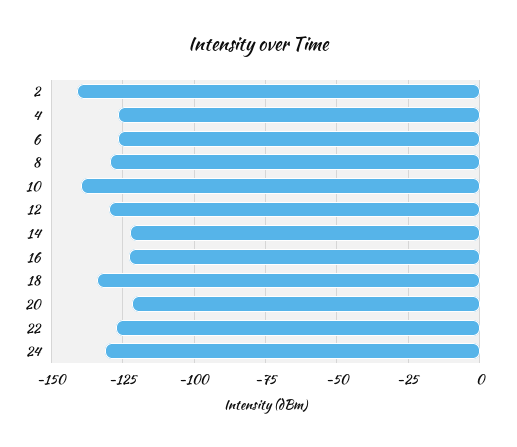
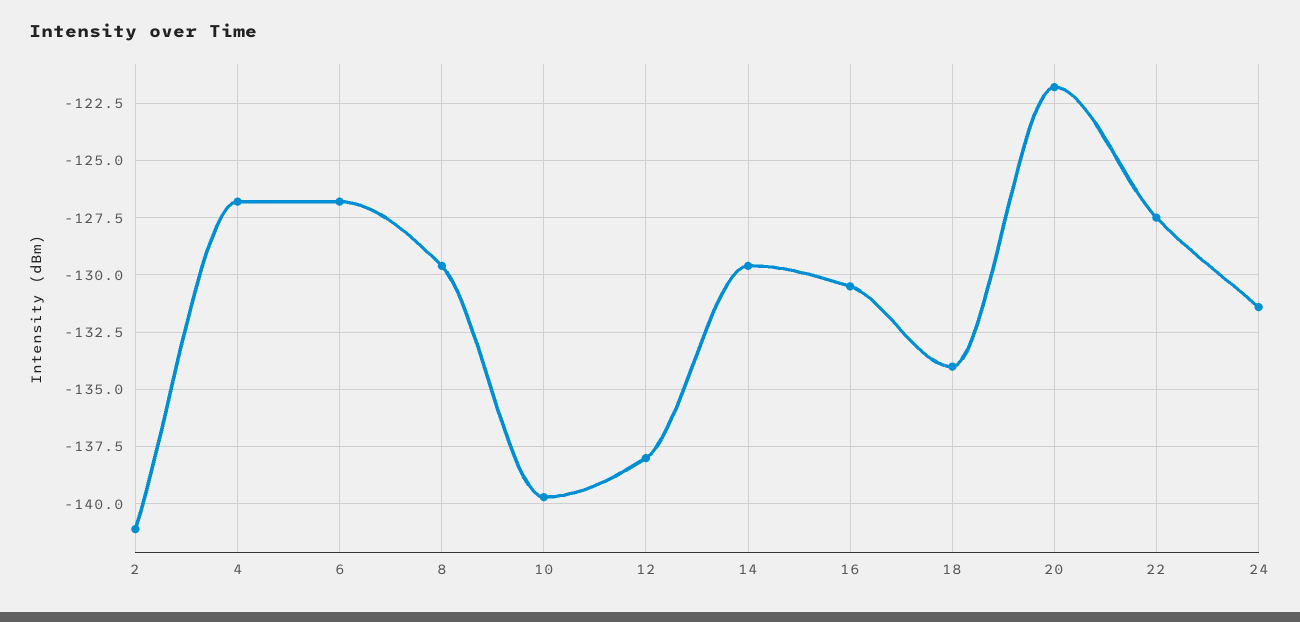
  {
    "2": -141,
    "4": -127,
    "6": -127,
    "8": -129.5,
    "10": -139.5,
-   "12": -130,
+   "12": -138,
-   "14": -122.5,
+   "14": -129.5,
-   "16": -122.5,
+   "16": -130.5,
    "18": -134,
    "20": -122,
    "22": -127.5,
    "24": -131.5
  }

